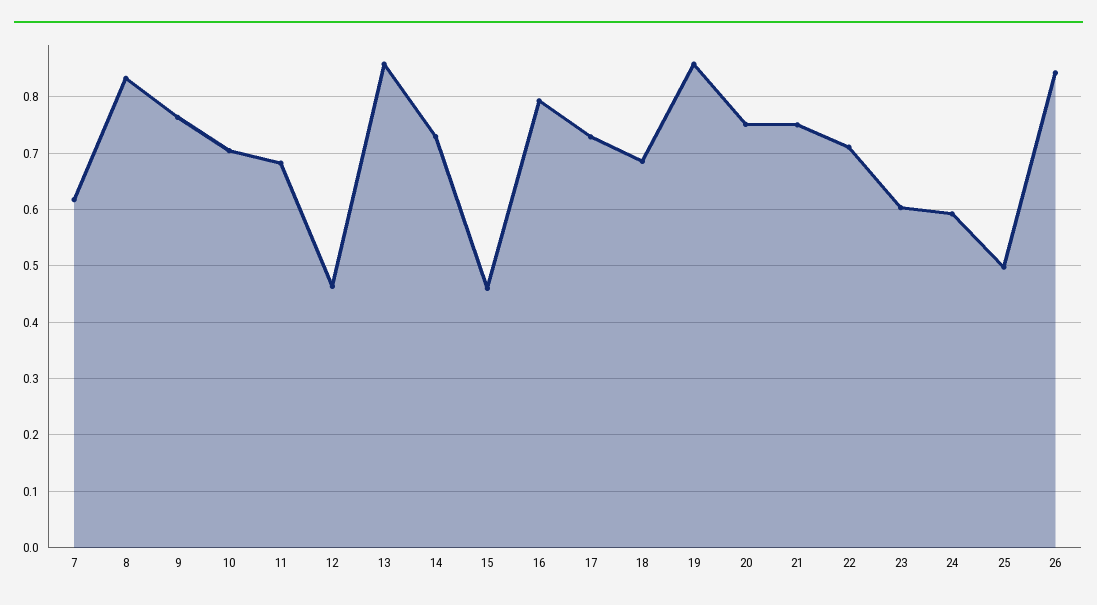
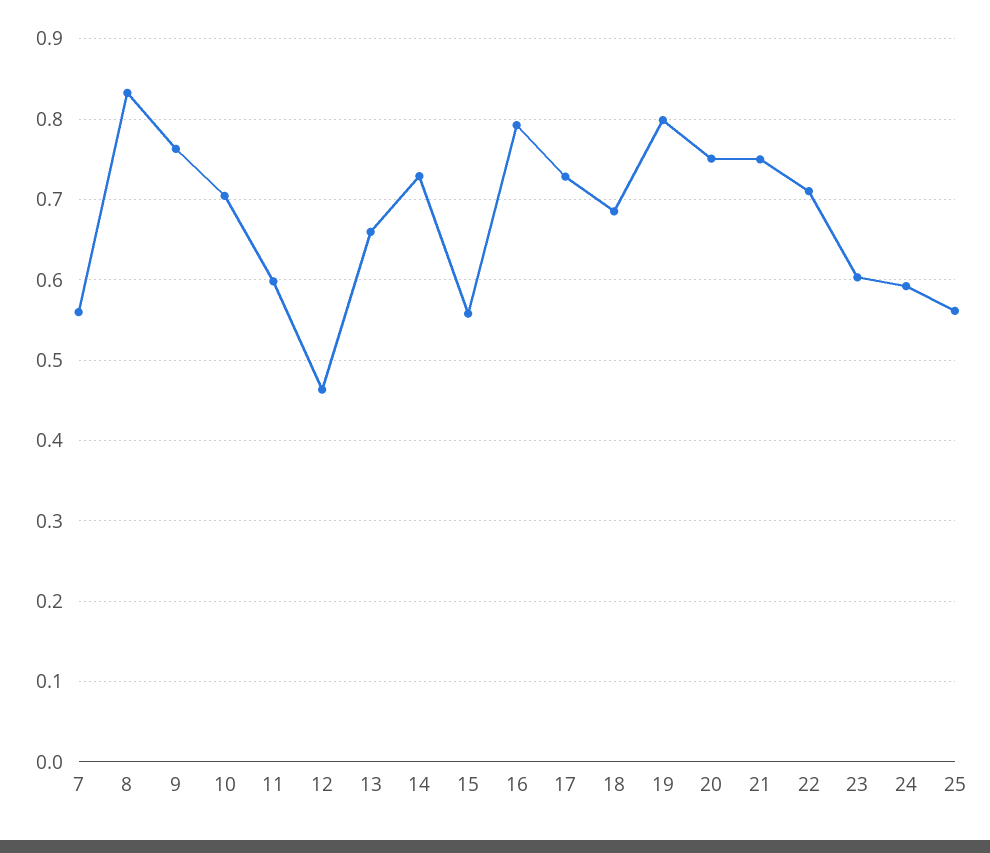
  {
-   "7": 0.62,
+   "7": 0.56,
    "8": 0.83,
    "9": 0.76,
    "10": 0.7,
-   "11": 0.68,
+   "11": 0.6,
    "12": 0.46,
-   "13": 0.86,
+   "13": 0.66,
    "14": 0.73,
-   "15": 0.46,
+   "15": 0.56,
    "16": 0.79,
    "17": 0.73,
    "18": 0.69,
-   "19": 0.86,
+   "19": 0.8,
    "20": 0.75,
    "21": 0.75,
    "22": 0.71,
    "23": 0.6,
    "24": 0.59,
-   "25": 0.5,
+   "25": 0.56
-   "26": 0.84
  }

